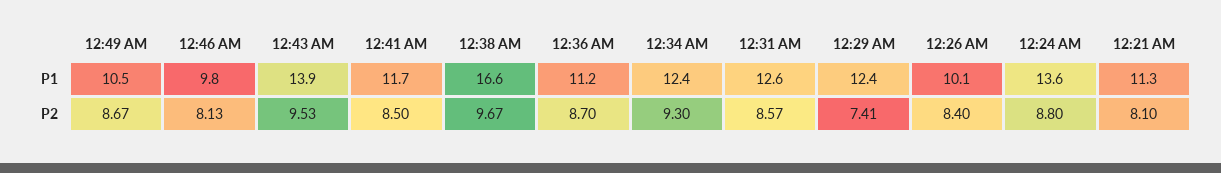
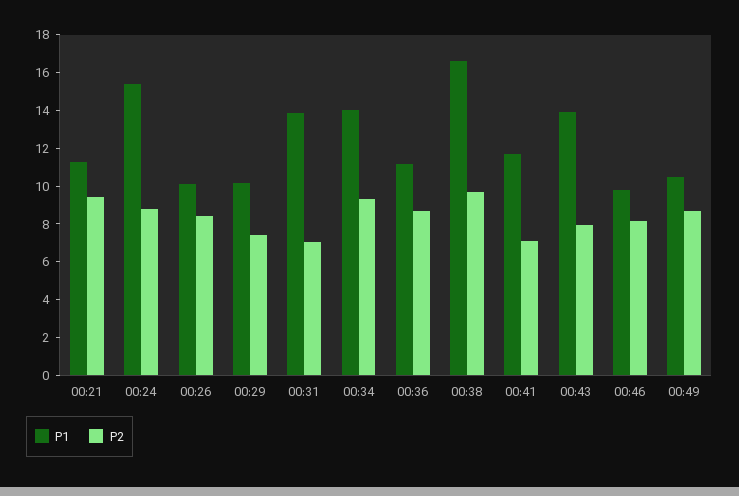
  {
    "P1": {
      "12:49 AM": 10.5,
      "12:46 AM": 9.8,
      "12:43 AM": 13.9,
      "12:41 AM": 11.7,
      "12:38 AM": 16.6,
      "12:36 AM": 11.2,
-     "12:34 AM": 12.4,
+     "12:34 AM": 14,
-     "12:31 AM": 12.6,
+     "12:31 AM": 14,
-     "12:29 AM": 12.4,
+     "12:29 AM": 10,
      "12:26 AM": 10.1,
-     "12:24 AM": 13.6,
+     "12:24 AM": 15.5,
      "12:21 AM": 11.3
    },
    "P2": {
      "12:49 AM": 8.67,
      "12:46 AM": 8.13,
-     "12:43 AM": 9.53,
+     "12:43 AM": 8,
-     "12:41 AM": 8.5,
+     "12:41 AM": 7,
      "12:38 AM": 9.67,
      "12:36 AM": 8.7,
      "12:34 AM": 9.3,
-     "12:31 AM": 8.57,
+     "12:31 AM": 7,
      "12:29 AM": 7.41,
      "12:26 AM": 8.4,
      "12:24 AM": 8.8,
-     "12:21 AM": 8.1
+     "12:21 AM": 9.5
    }
  }

